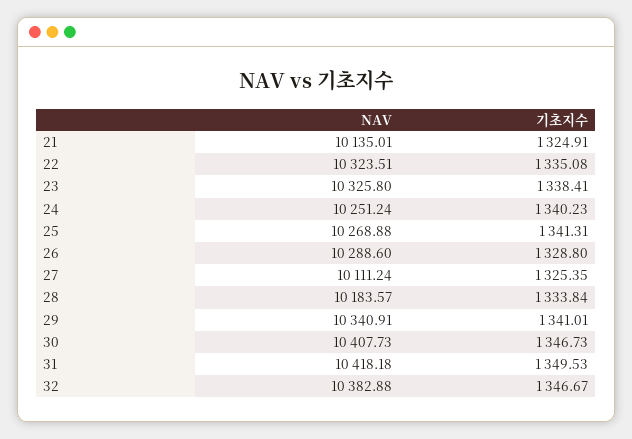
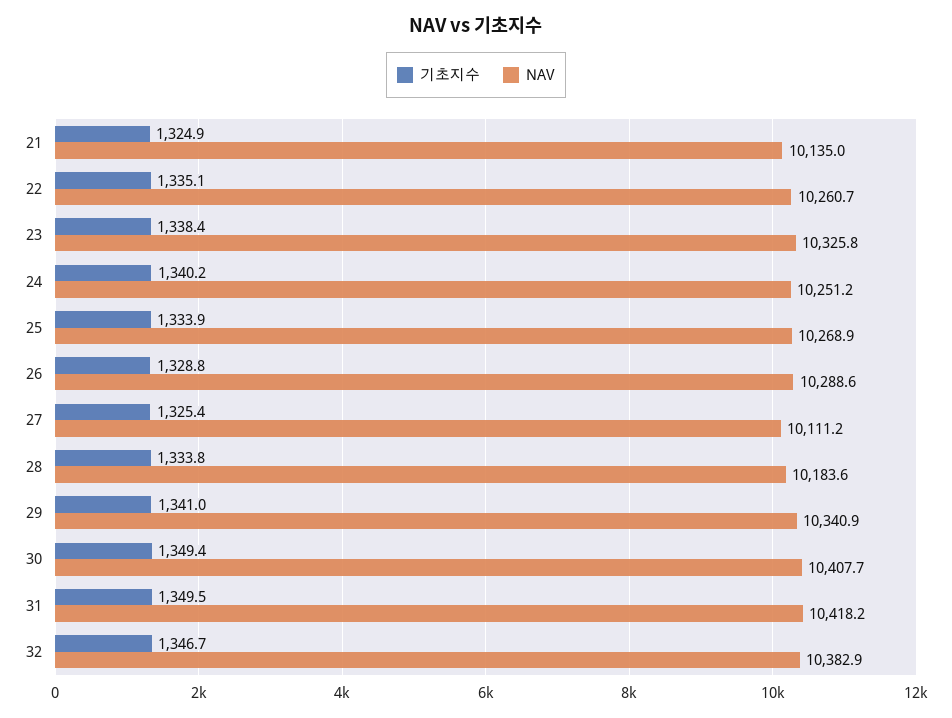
  {
    "NAV": {
      "21": 10135.01,
-     "22": 10323.51,
+     "22": 10260.7,
      "23": 10325.8,
      "24": 10251.24,
      "25": 10268.88,
      "26": 10288.6,
      "27": 10111.24,
      "28": 10183.57,
      "29": 10340.91,
      "30": 10407.73,
      "31": 10418.18,
      "32": 10382.88
    },
    "기초지수": {
      "21": 1324.91,
      "22": 1335.08,
      "23": 1338.41,
      "24": 1340.23,
-     "25": 1341.31,
+     "25": 1333.9,
      "26": 1328.8,
      "27": 1325.35,
      "28": 1333.84,
      "29": 1341.01,
-     "30": 1346.73,
+     "30": 1349.4,
      "31": 1349.53,
      "32": 1346.67
    }
  }

